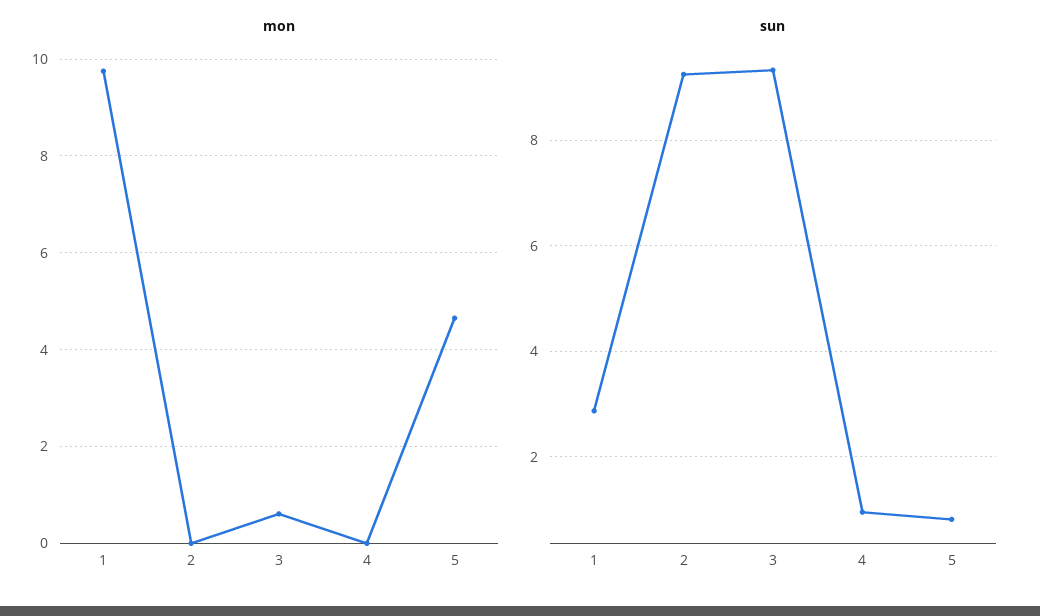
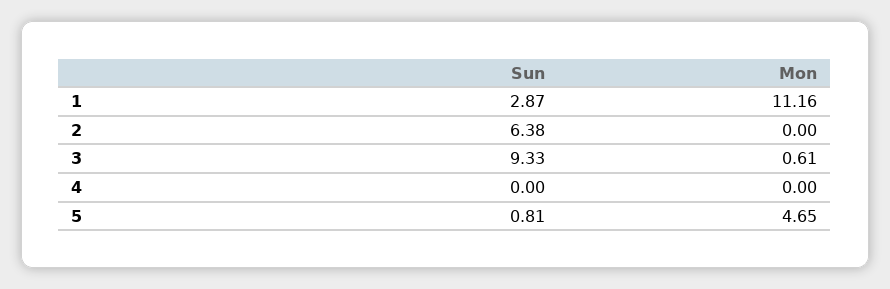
  {
    "mon": {
-     "1": 9.8,
+     "1": 11.16,
      "2": 0,
      "3": 0.61,
      "4": 0,
      "5": 4.65
    },
    "sun": {
      "1": 2.87,
-     "2": 9.2,
+     "2": 6.38,
      "3": 9.33,
-     "4": 1,
+     "4": 0,
      "5": 0.81
    }
  }

